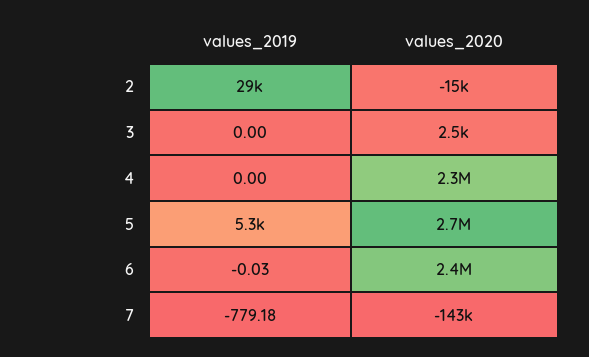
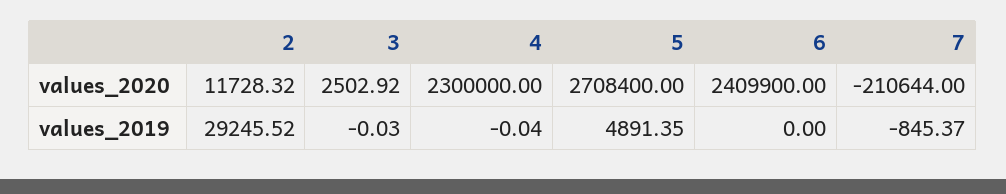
  {
    "values_2019": {
      "2": 29245.52,
-     "3": 0,
+     "3": -0.03,
-     "4": 0,
+     "4": -0.04,
-     "5": 5300,
+     "5": 4891.35,
-     "6": -0.03,
+     "6": 0,
-     "7": -779.18
+     "7": -845.37
    },
    "values_2020": {
-     "2": -15000,
+     "2": 11728.32,
      "3": 2502.92,
      "4": 2300000,
      "5": 2708400,
      "6": 2409900,
-     "7": -143000
+     "7": -210644
    }
  }

